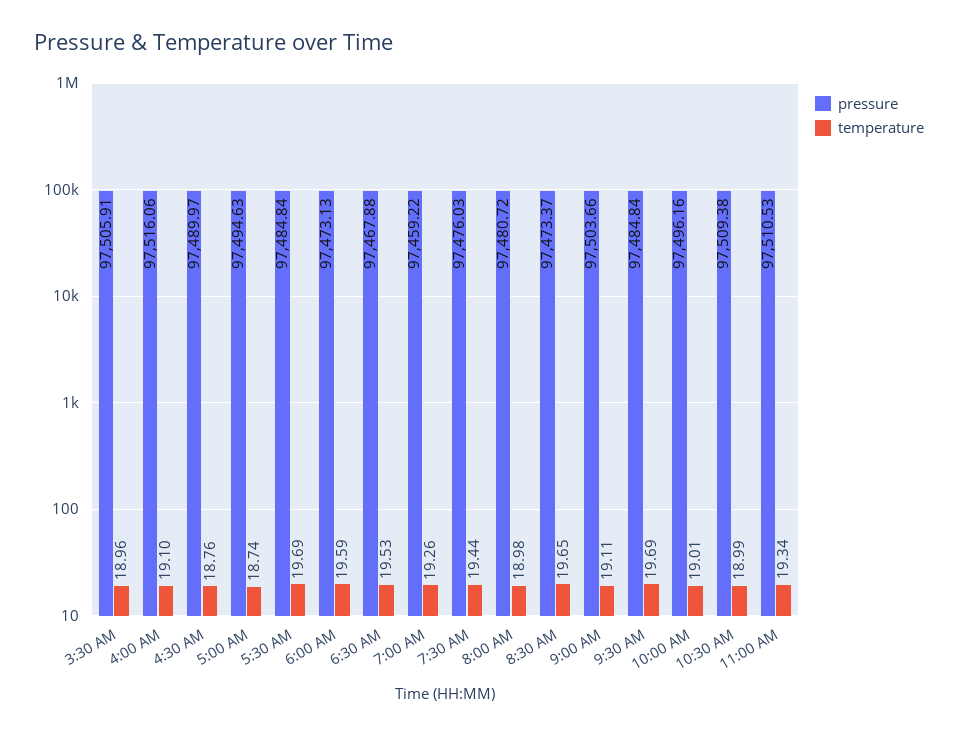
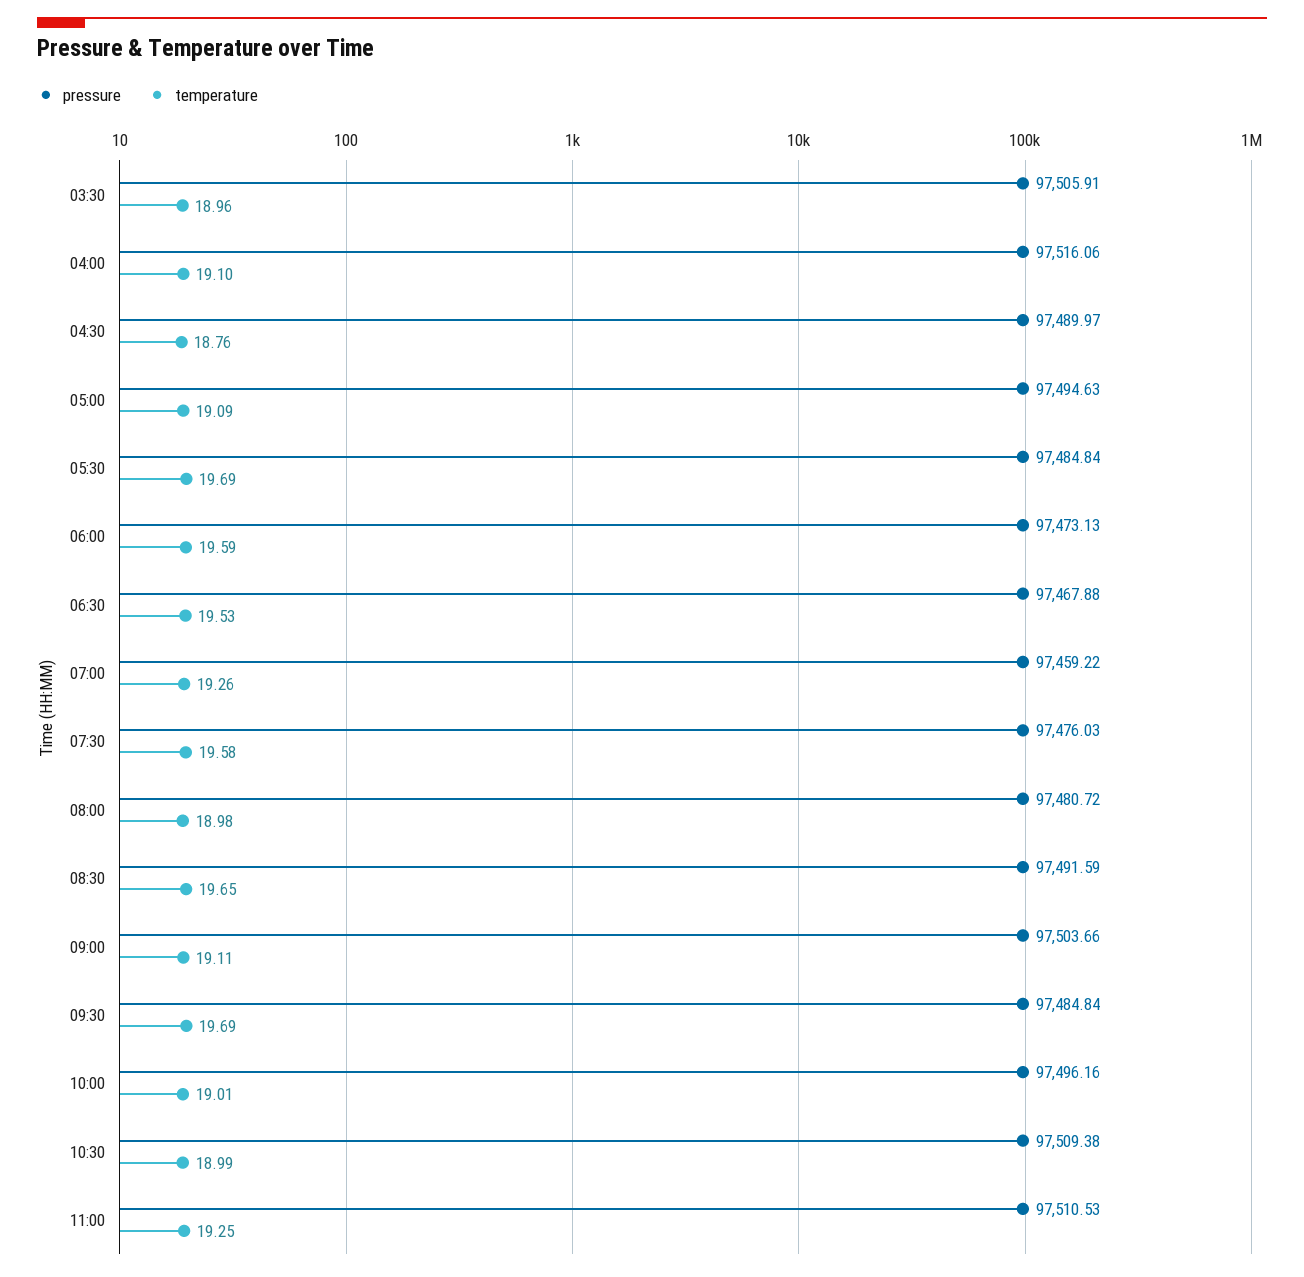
  {
    "pressure": {
      "3:30 AM": 97505.91,
      "4:00 AM": 97516.06,
      "4:30 AM": 97489.97,
      "5:00 AM": 97494.63,
      "5:30 AM": 97484.84,
      "6:00 AM": 97473.13,
      "6:30 AM": 97467.88,
      "7:00 AM": 97459.22,
      "7:30 AM": 97476.03,
      "8:00 AM": 97480.72,
-     "8:30 AM": 97473.37,
+     "8:30 AM": 97491.59,
      "9:00 AM": 97503.66,
      "9:30 AM": 97484.84,
      "10:00 AM": 97496.16,
      "10:30 AM": 97509.38,
      "11:00 AM": 97510.53
    },
    "temperature": {
      "3:30 AM": 18.96,
      "4:00 AM": 19.1,
      "4:30 AM": 18.76,
-     "5:00 AM": 18.74,
+     "5:00 AM": 19.09,
      "5:30 AM": 19.69,
      "6:00 AM": 19.59,
      "6:30 AM": 19.53,
      "7:00 AM": 19.26,
-     "7:30 AM": 19.44,
+     "7:30 AM": 19.58,
      "8:00 AM": 18.98,
      "8:30 AM": 19.65,
      "9:00 AM": 19.11,
      "9:30 AM": 19.69,
      "10:00 AM": 19.01,
      "10:30 AM": 18.99,
-     "11:00 AM": 19.34
+     "11:00 AM": 19.25
    }
  }

